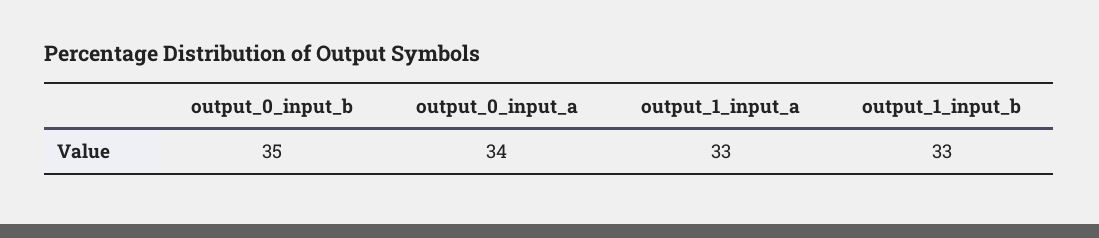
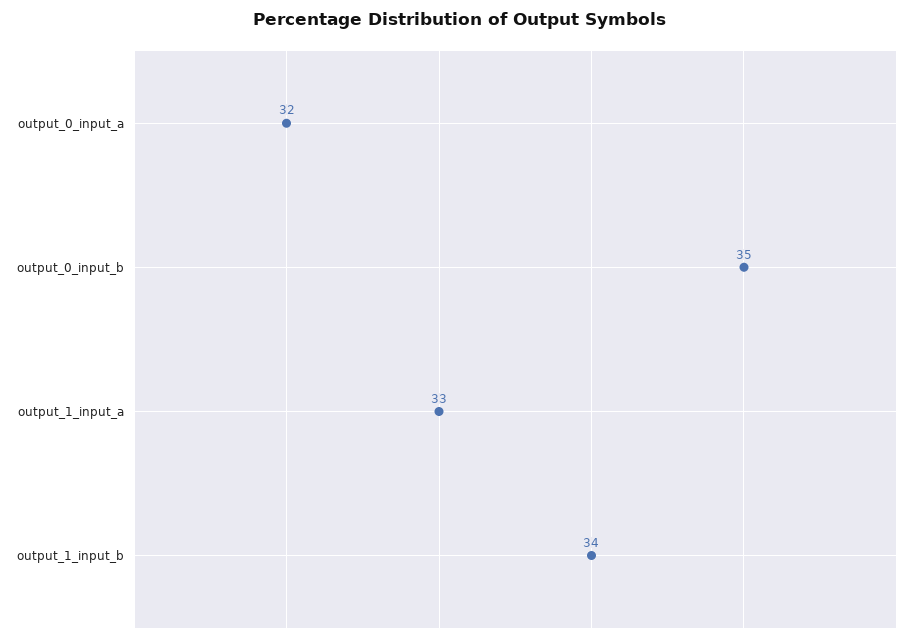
  {
    "output_0_input_b": 35,
-   "output_0_input_a": 34,
+   "output_0_input_a": 32,
    "output_1_input_a": 33,
-   "output_1_input_b": 33
+   "output_1_input_b": 34
  }

